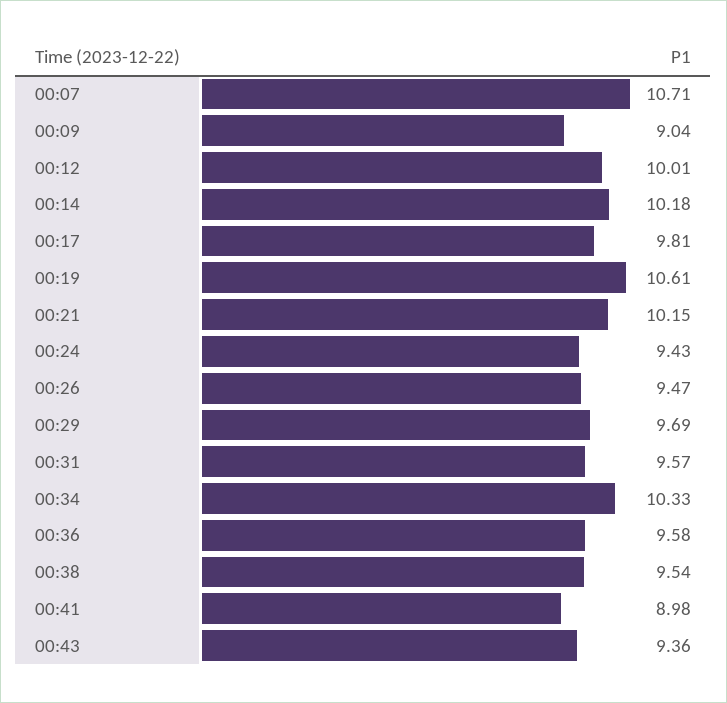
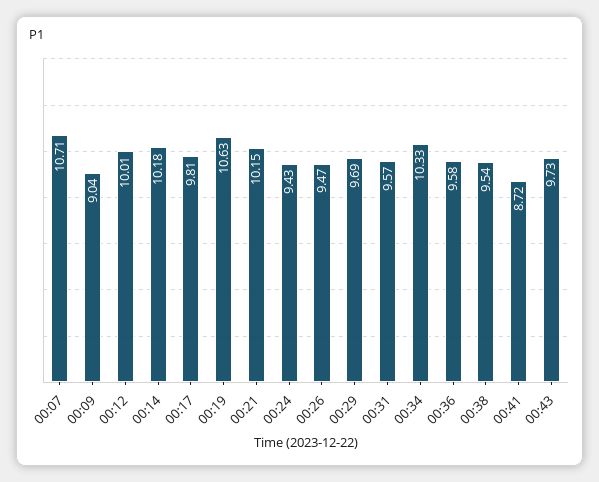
  {
    "00:07": 10.71,
    "00:09": 9.04,
    "00:12": 10.01,
    "00:14": 10.18,
    "00:17": 9.81,
-   "00:19": 10.61,
+   "00:19": 10.63,
    "00:21": 10.15,
    "00:24": 9.43,
    "00:26": 9.47,
    "00:29": 9.69,
    "00:31": 9.57,
    "00:34": 10.33,
    "00:36": 9.58,
    "00:38": 9.54,
-   "00:41": 8.98,
+   "00:41": 8.72,
-   "00:43": 9.36
+   "00:43": 9.73
  }

